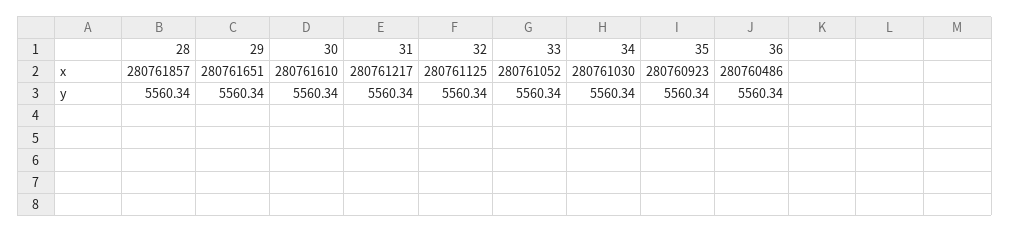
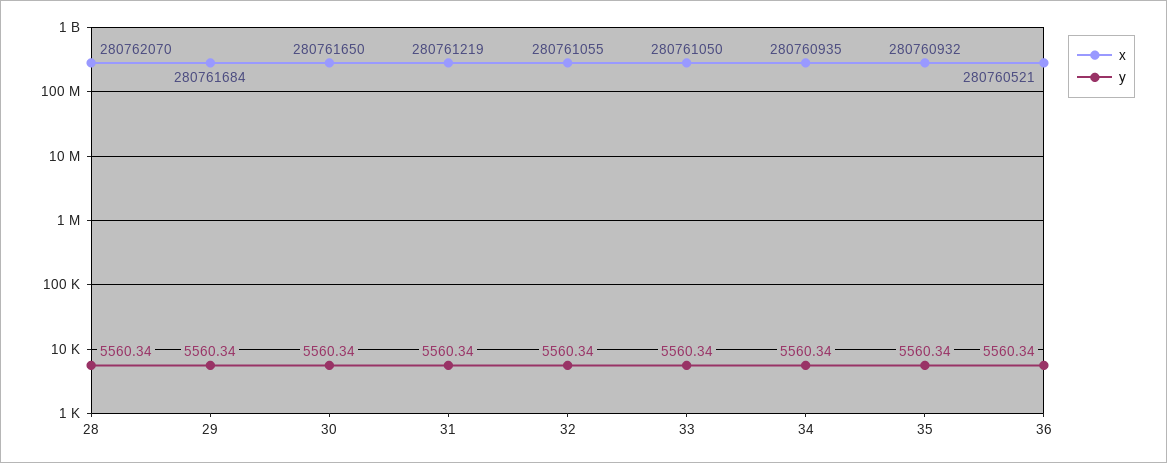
  {
    "x": {
-     "28": 280761857,
+     "28": 280762070,
-     "29": 280761651,
+     "29": 280761684,
-     "30": 280761610,
+     "30": 280761650,
-     "31": 280761217,
+     "31": 280761219,
-     "32": 280761125,
+     "32": 280761055,
-     "33": 280761052,
+     "33": 280761050,
-     "34": 280761030,
+     "34": 280760935,
-     "35": 280760923,
+     "35": 280760932,
-     "36": 280760486
+     "36": 280760521
    },
    "y": {
      "28": 5560.34,
      "29": 5560.34,
      "30": 5560.34,
      "31": 5560.34,
      "32": 5560.34,
      "33": 5560.34,
      "34": 5560.34,
      "35": 5560.34,
      "36": 5560.34
    }
  }

